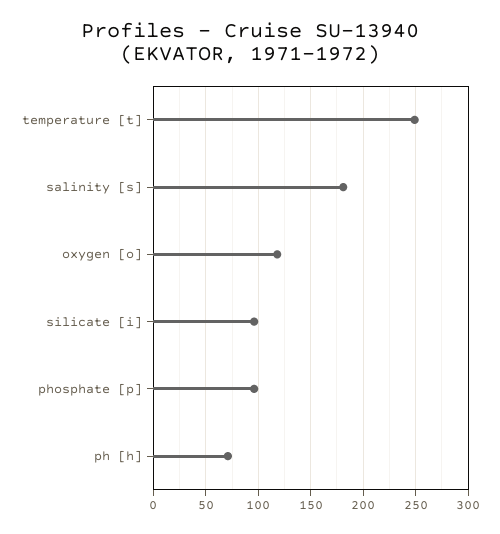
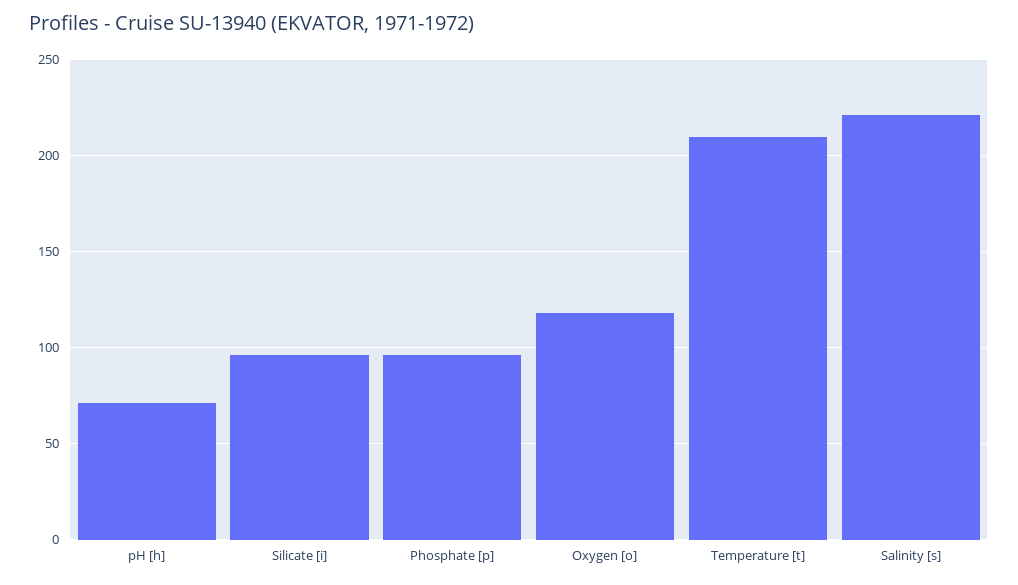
  {
-   "temperature [t]": 250,
+   "temperature [t]": 210,
-   "salinity [s]": 180,
+   "salinity [s]": 220,
    "oxygen [o]": 120,
    "silicate [i]": 95,
    "phosphate [p]": 95,
    "ph [h]": 70
  }

